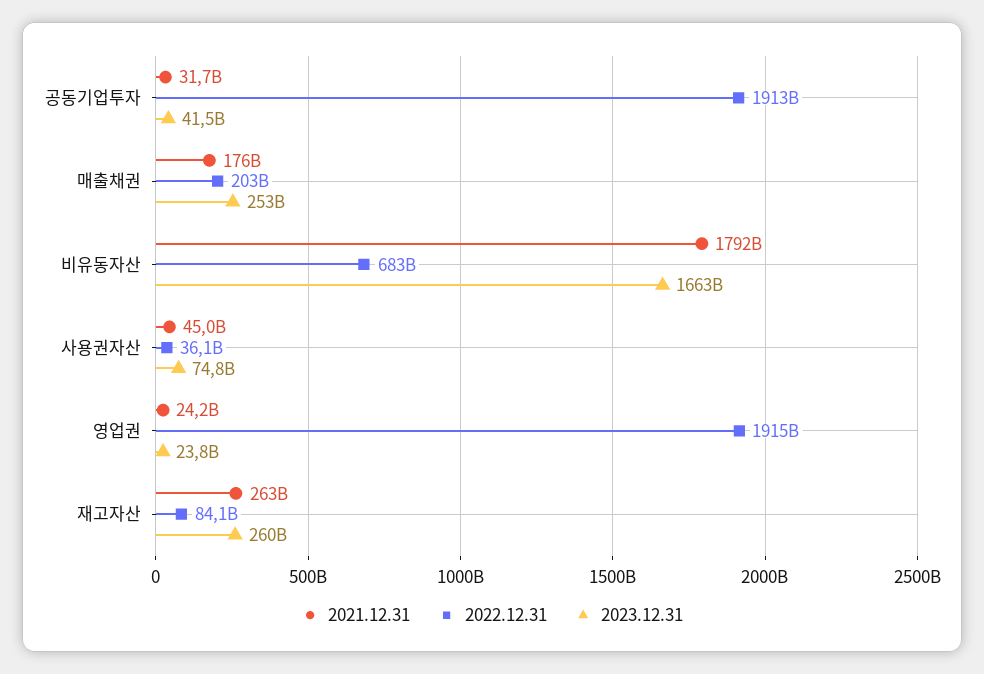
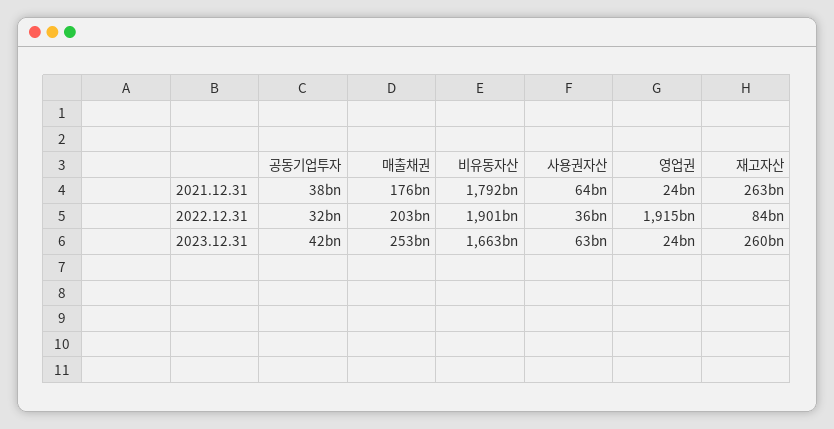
  {
    "2021.12.31": {
-     "공동기업투자": 31700000000,
+     "공동기업투자": 38000000000,
      "매출채권": 176000000000,
      "비유동자산": 1792000000000,
-     "사용권자산": 45000000000,
+     "사용권자산": 64000000000,
      "영업권": 24200000000,
      "재고자산": 263000000000
    },
    "2022.12.31": {
-     "공동기업투자": 1913000000000,
+     "공동기업투자": 32000000000,
      "매출채권": 203000000000,
-     "비유동자산": 683000000000,
+     "비유동자산": 1901000000000,
      "사용권자산": 36100000000,
      "영업권": 1915000000000,
      "재고자산": 84100000000
    },
    "2023.12.31": {
      "공동기업투자": 41500000000,
      "매출채권": 253000000000,
      "비유동자산": 1663000000000,
-     "사용권자산": 74800000000,
+     "사용권자산": 63000000000,
      "영업권": 23800000000,
      "재고자산": 260000000000
    }
  }

